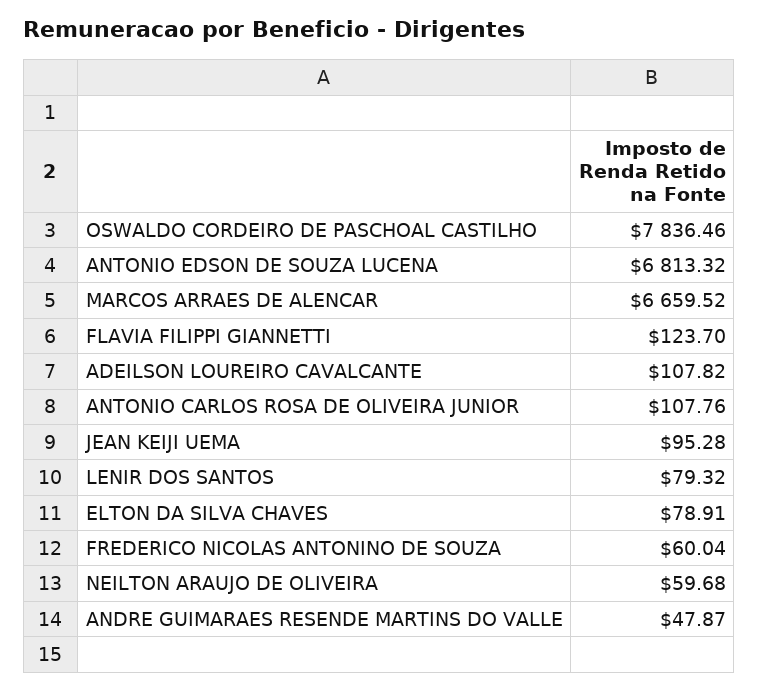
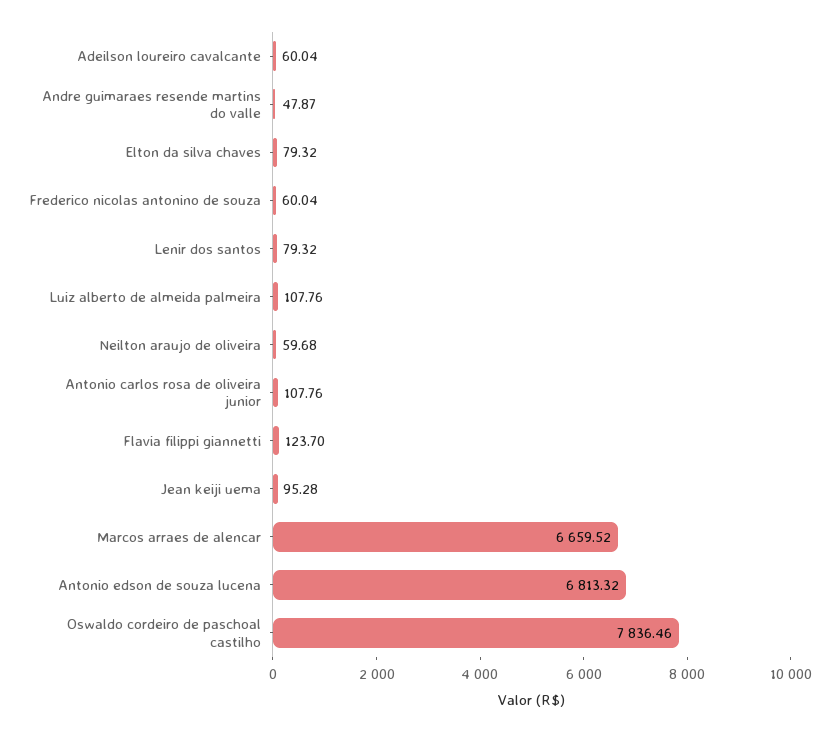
  {
    "OSWALDO CORDEIRO DE PASCHOAL CASTILHO": 7836.46,
    "ANTONIO EDSON DE SOUZA LUCENA": 6813.32,
    "MARCOS ARRAES DE ALENCAR": 6659.52,
    "FLAVIA FILIPPI GIANNETTI": 123.7,
-   "ADEILSON LOUREIRO CAVALCANTE": 107.82,
+   "ADEILSON LOUREIRO CAVALCANTE": 60.04,
    "ANTONIO CARLOS ROSA DE OLIVEIRA JUNIOR": 107.76,
    "JEAN KEIJI UEMA": 95.28,
    "LENIR DOS SANTOS": 79.32,
-   "ELTON DA SILVA CHAVES": 78.91,
+   "ELTON DA SILVA CHAVES": 79.32,
    "FREDERICO NICOLAS ANTONINO DE SOUZA": 60.04,
    "NEILTON ARAUJO DE OLIVEIRA": 59.68,
-   "ANDRE GUIMARAES RESENDE MARTINS DO VALLE": 47.87
+   "ANDRE GUIMARAES RESENDE MARTINS DO VALLE": 47.87,
+   "Luiz alberto de almeida palmeira": 107.76
  }

